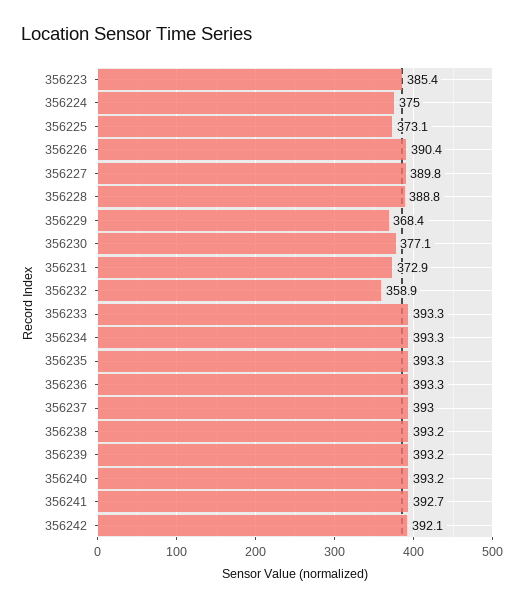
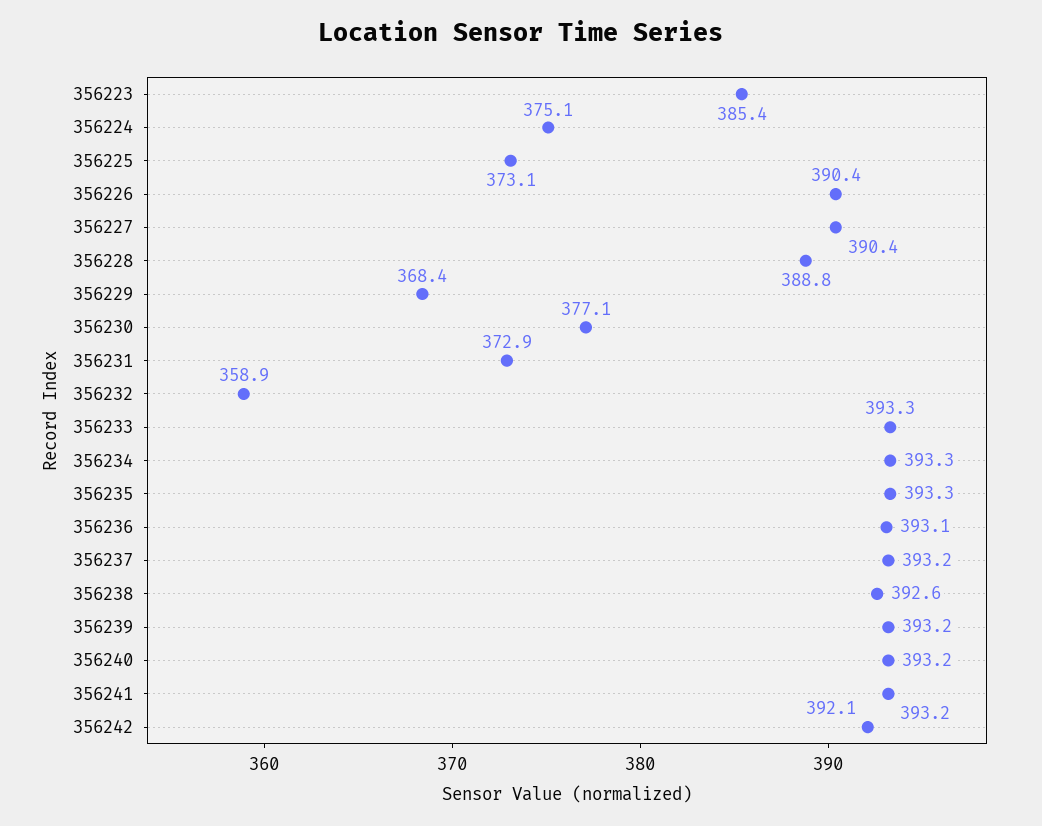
  {
    "356223": 385.4,
-   "356224": 375,
+   "356224": 375.1,
    "356225": 373.1,
    "356226": 390.4,
-   "356227": 389.8,
+   "356227": 390.4,
    "356228": 388.8,
    "356229": 368.4,
    "356230": 377.1,
    "356231": 372.9,
    "356232": 358.9,
    "356233": 393.3,
    "356234": 393.3,
    "356235": 393.3,
-   "356236": 393.3,
+   "356236": 393.1,
-   "356237": 393,
+   "356237": 393.2,
-   "356238": 393.2,
+   "356238": 392.6,
    "356239": 393.2,
    "356240": 393.2,
-   "356241": 392.7,
+   "356241": 393.2,
    "356242": 392.1
  }

